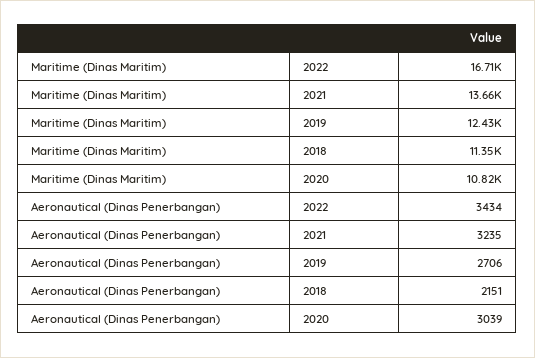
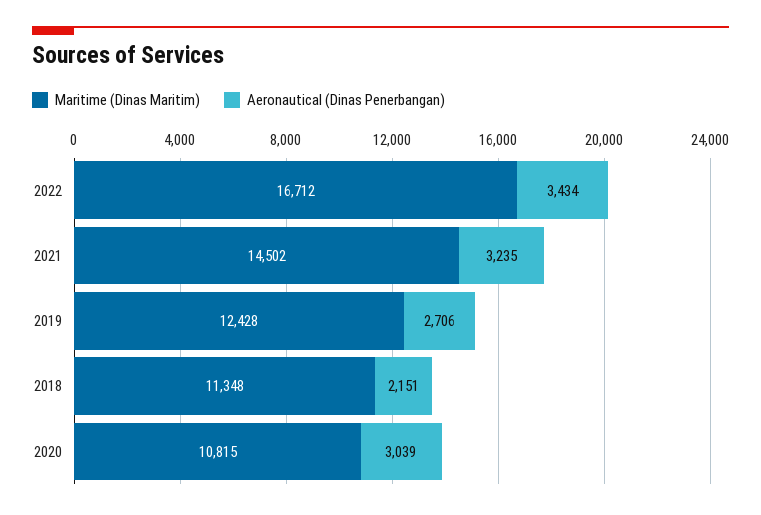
  {
    "Maritime (Dinas Maritim)": {
      "2022": 16712,
-     "2021": 13660,
+     "2021": 14502,
      "2019": 12428,
      "2018": 11348,
      "2020": 10815
    },
    "Aeronautical (Dinas Penerbangan)": {
      "2022": 3434,
      "2021": 3235,
      "2019": 2706,
      "2018": 2151,
      "2020": 3039
    }
  }

